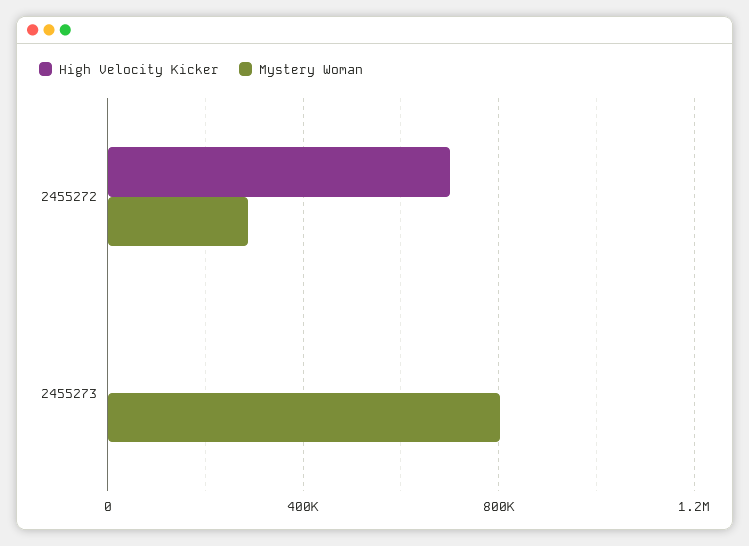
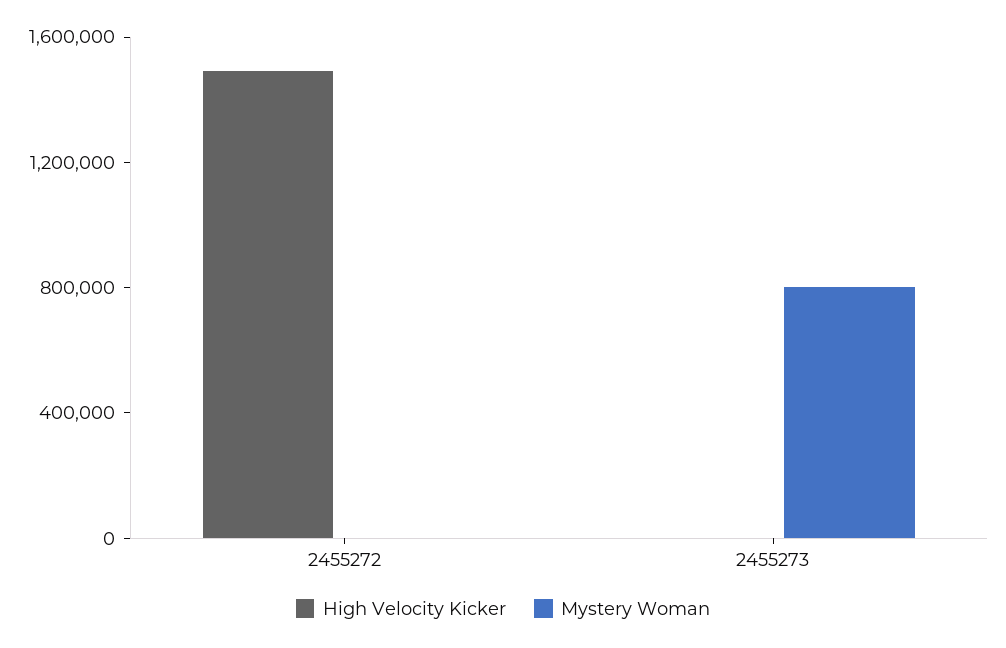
  {
    "High Velocity Kicker": {
-     "2455272": 700000,
+     "2455272": 1500000,
      "2455273": 0
    },
    "Mystery Woman": {
-     "2455272": 300000,
+     "2455272": 0,
      "2455273": 800000
    }
  }

